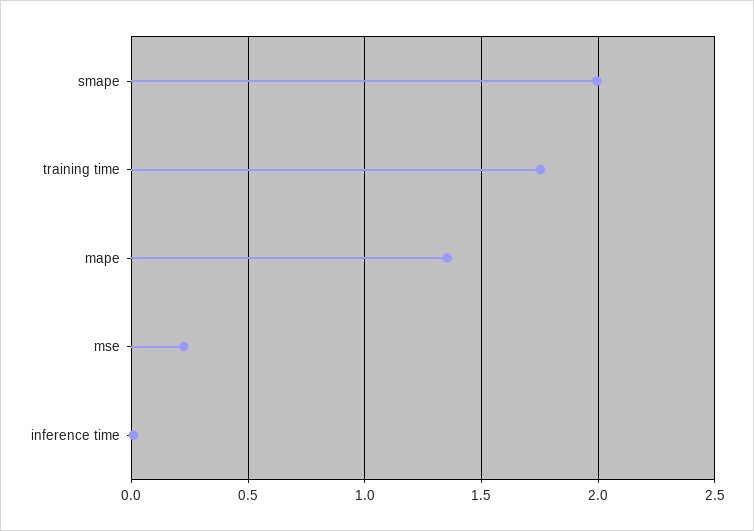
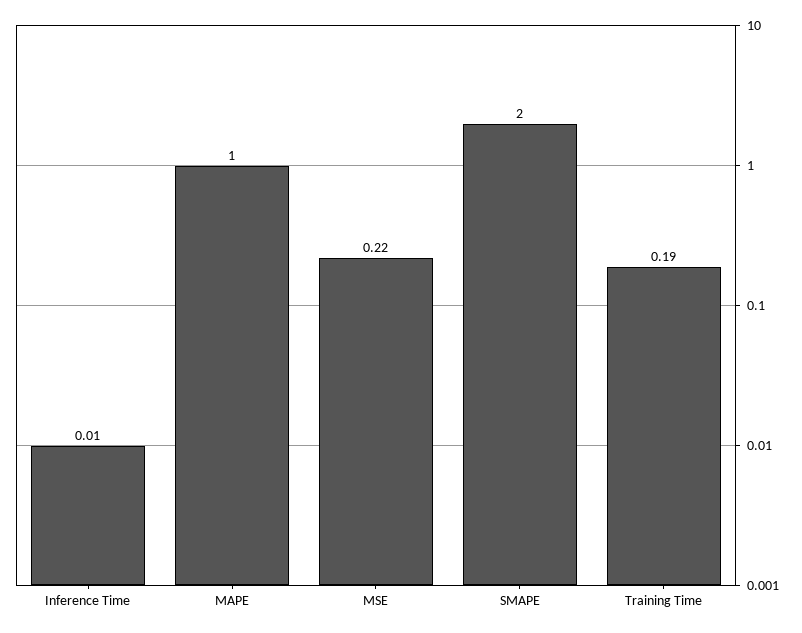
  {
    "smape": 2,
-   "training time": 1.75,
+   "training time": 0.19,
-   "mape": 1.35,
+   "mape": 1,
    "mse": 0.22,
    "inference time": 0.01
  }

